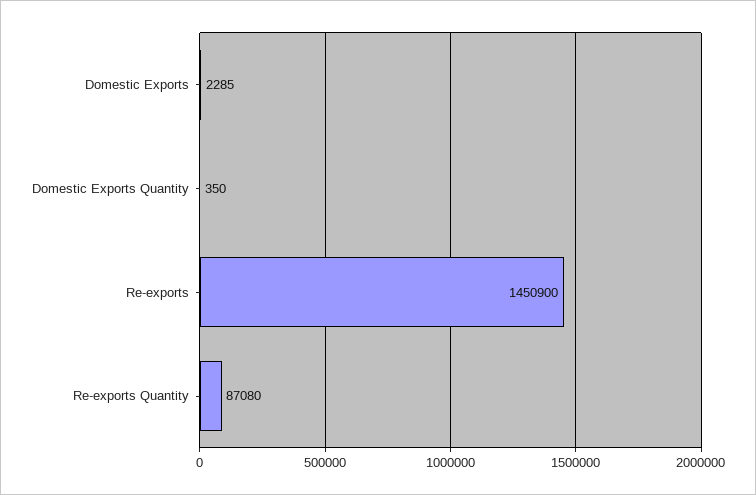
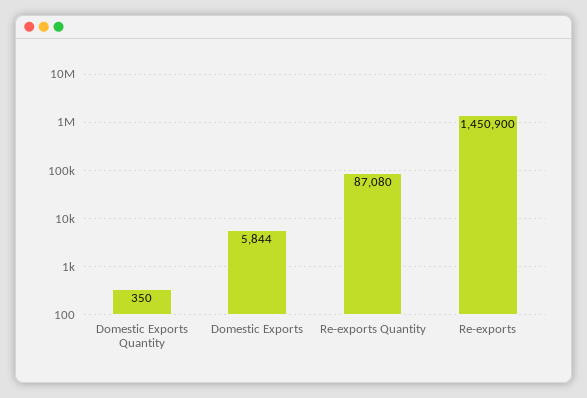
  {
-   "Domestic Exports": 2285,
+   "Domestic Exports": 5844,
    "Domestic Exports Quantity": 350,
    "Re-exports": 1450900,
    "Re-exports Quantity": 87080
  }

